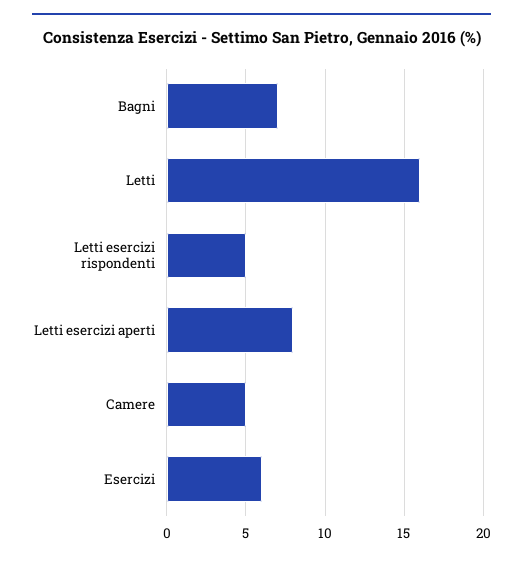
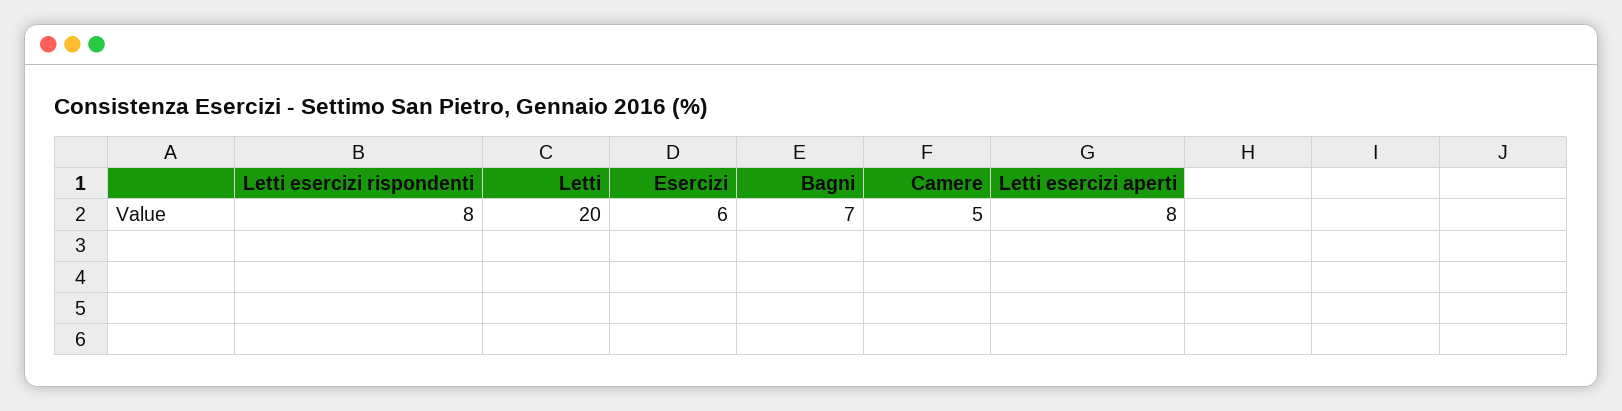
  {
    "Bagni": 7,
-   "Letti": 16,
+   "Letti": 20,
-   "Letti esercizi rispondenti": 5,
+   "Letti esercizi rispondenti": 8,
    "Letti esercizi aperti": 8,
    "Camere": 5,
    "Esercizi": 6
  }

